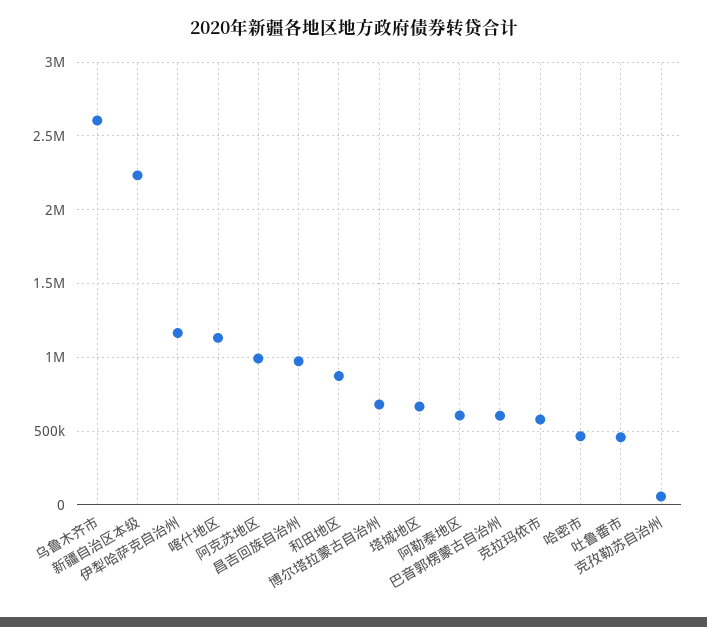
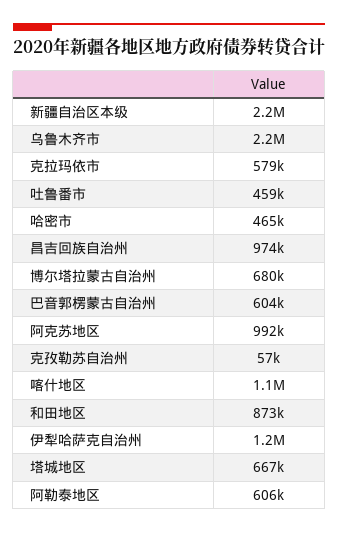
  {
-   "乌鲁木齐市": 2600000,
+   "乌鲁木齐市": 2200000,
    "新疆自治区本级": 2200000,
    "伊犁哈萨克自治州": 1200000,
    "喀什地区": 1100000,
    "阿克苏地区": 992000,
    "昌吉回族自治州": 974000,
    "和田地区": 873000,
    "博尔塔拉蒙古自治州": 680000,
    "塔城地区": 667000,
    "阿勒泰地区": 606000,
    "巴音郭楞蒙古自治州": 604000,
    "克拉玛依市": 579000,
    "哈密市": 465000,
    "吐鲁番市": 459000,
    "克孜勒苏自治州": 57000
  }

